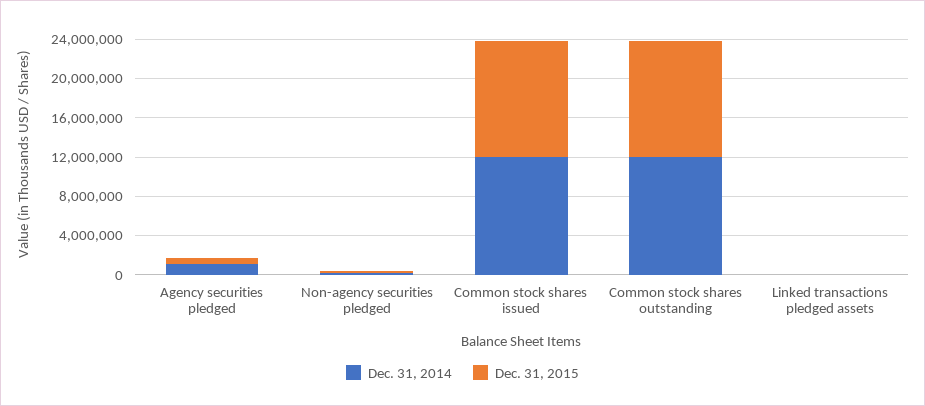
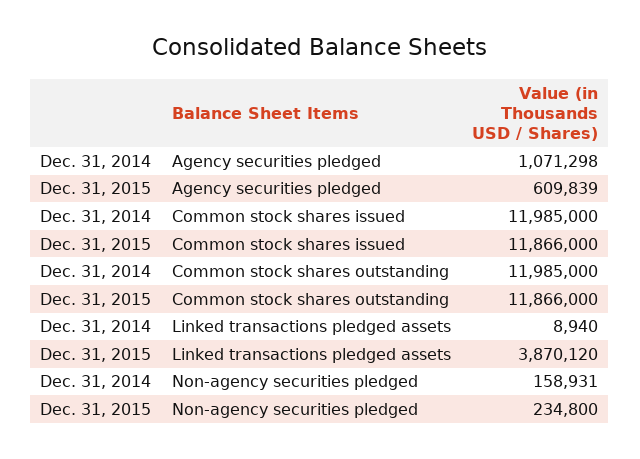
  {
    "Dec. 31, 2014": {
      "Agency securities pledged": 1071298,
      "Non-agency securities pledged": 158931,
      "Common stock shares issued": 11985000,
      "Common stock shares outstanding": 11985000,
      "Linked transactions pledged assets": 8940
    },
    "Dec. 31, 2015": {
      "Agency securities pledged": 609839,
      "Non-agency securities pledged": 234800,
      "Common stock shares issued": 11866000,
      "Common stock shares outstanding": 11866000,
-     "Linked transactions pledged assets": 0
+     "Linked transactions pledged assets": 3870120
    }
  }

